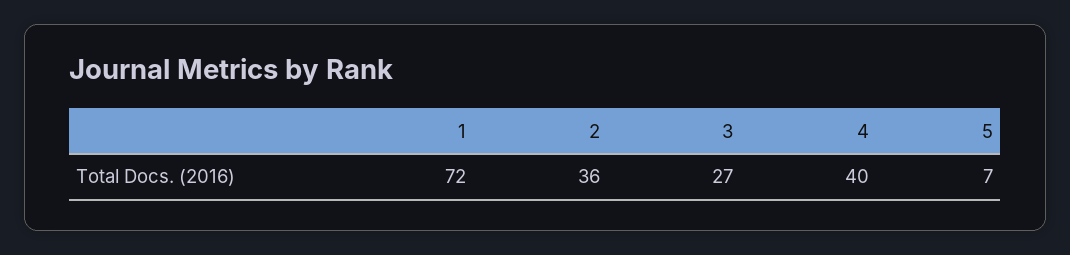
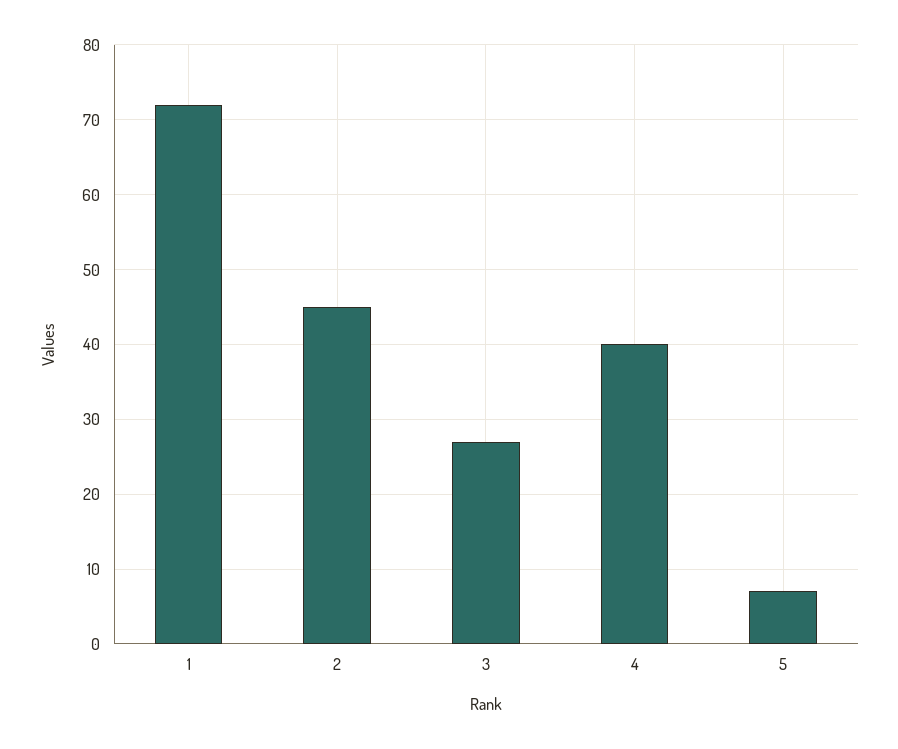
  {
    "1": 72,
-   "2": 36,
+   "2": 45,
    "3": 27,
    "4": 40,
    "5": 7
  }

